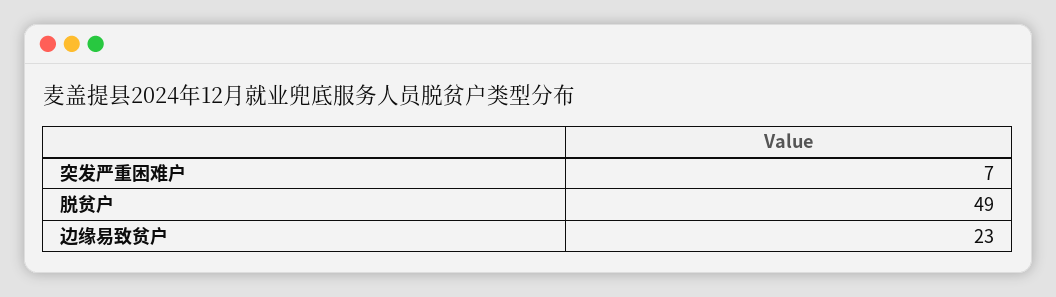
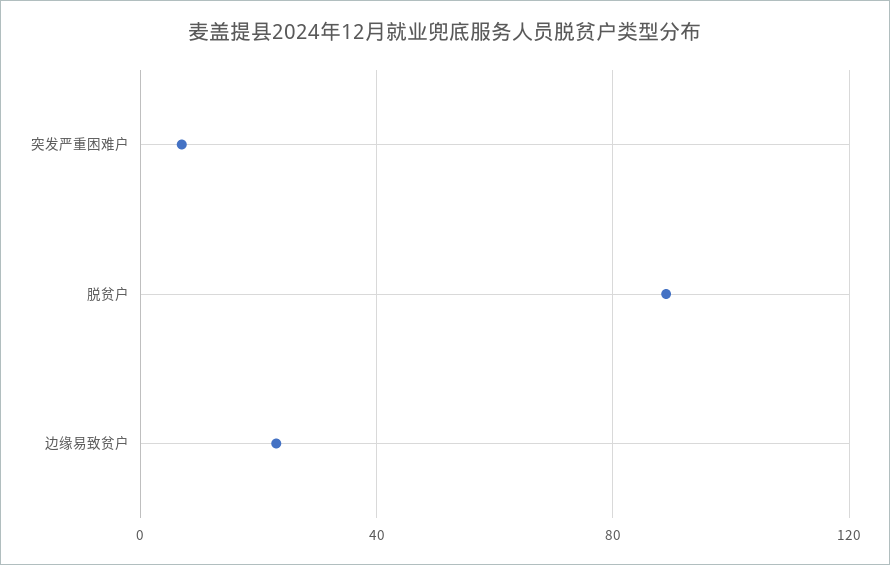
  {
    "突发严重困难户": 7,
-   "脱贫户": 49,
+   "脱贫户": 90,
    "边缘易致贫户": 23
  }

